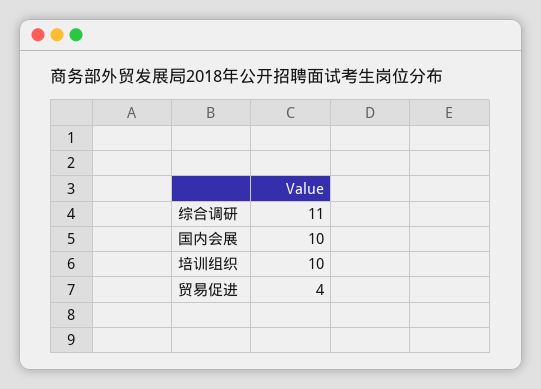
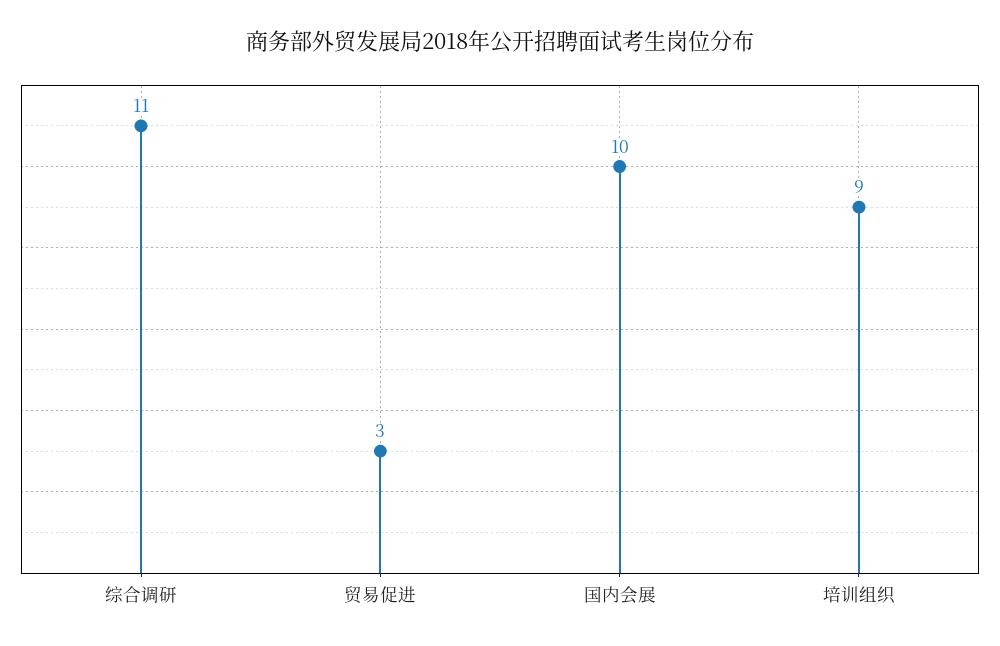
  {
    "综合调研": 11,
    "国内会展": 10,
-   "培训组织": 10,
+   "培训组织": 9,
-   "贸易促进": 4
+   "贸易促进": 3
  }

